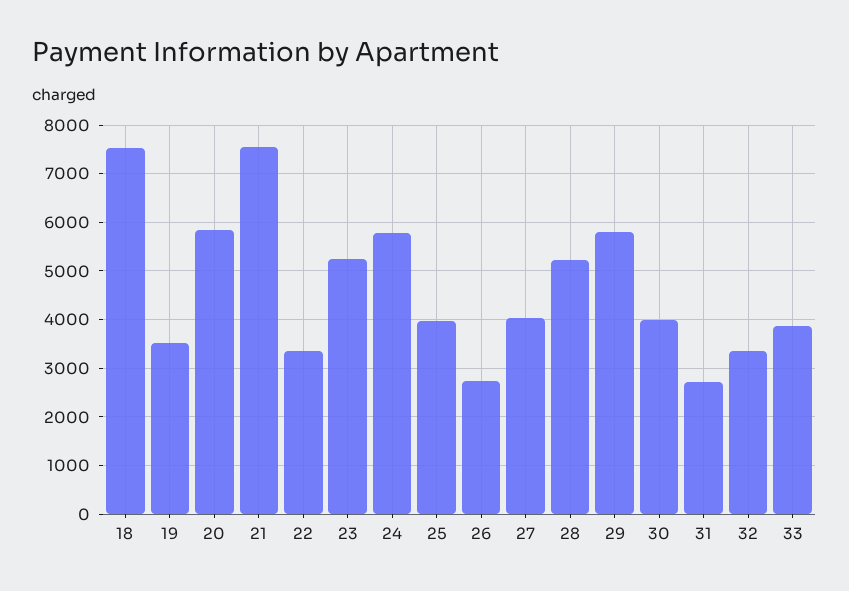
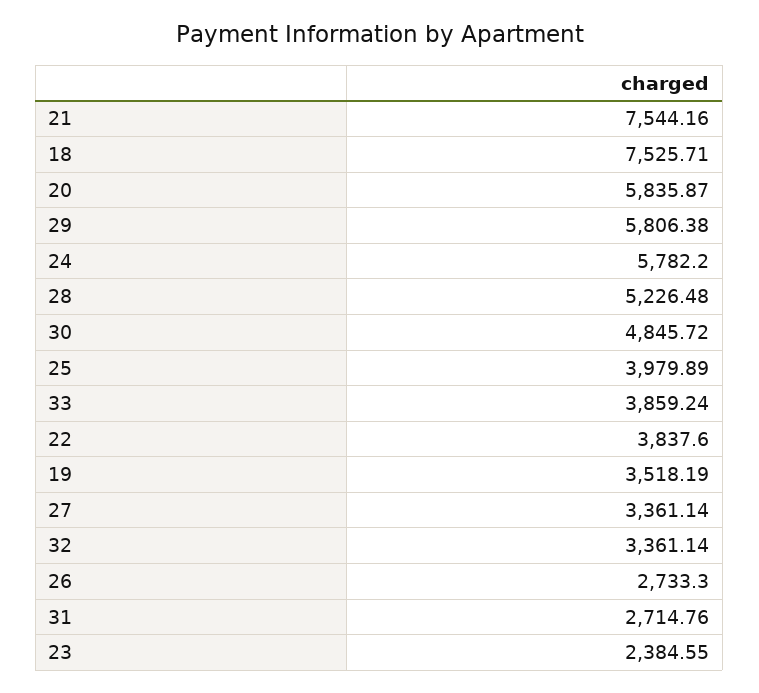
  {
    "18": 7525.71,
    "19": 3518.19,
    "20": 5835.87,
    "21": 7544.16,
-   "22": 3400,
+   "22": 3837.6,
-   "23": 5200,
+   "23": 2384.55,
    "24": 5782.2,
    "25": 3979.89,
    "26": 2733.3,
-   "27": 4000,
+   "27": 3361.14,
    "28": 5226.48,
    "29": 5806.38,
-   "30": 4000,
+   "30": 4845.72,
    "31": 2714.76,
    "32": 3361.14,
    "33": 3859.24
  }

